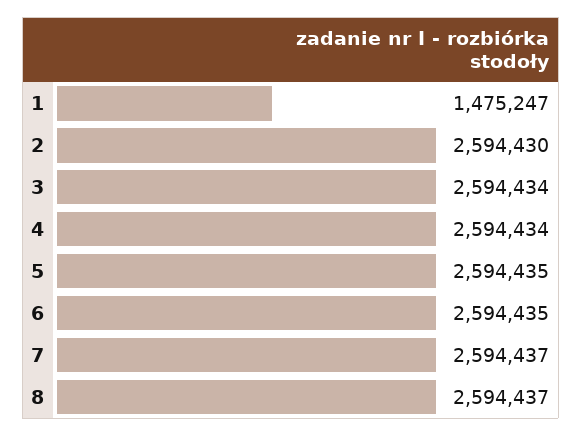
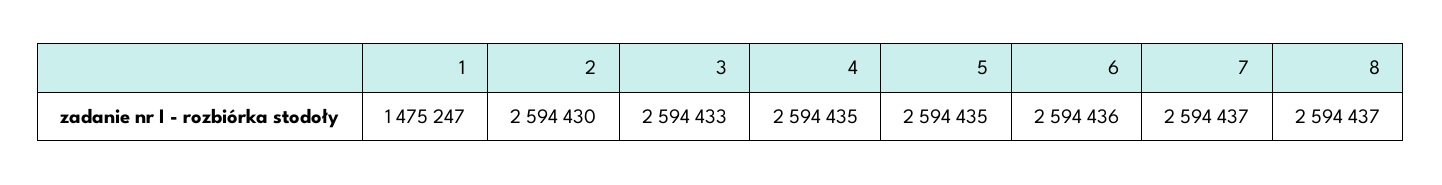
  {
    "1": 1475247,
    "2": 2594430,
-   "3": 2594434,
+   "3": 2594433,
-   "4": 2594434,
+   "4": 2594435,
    "5": 2594435,
-   "6": 2594435,
+   "6": 2594436,
    "7": 2594437,
    "8": 2594437
  }

